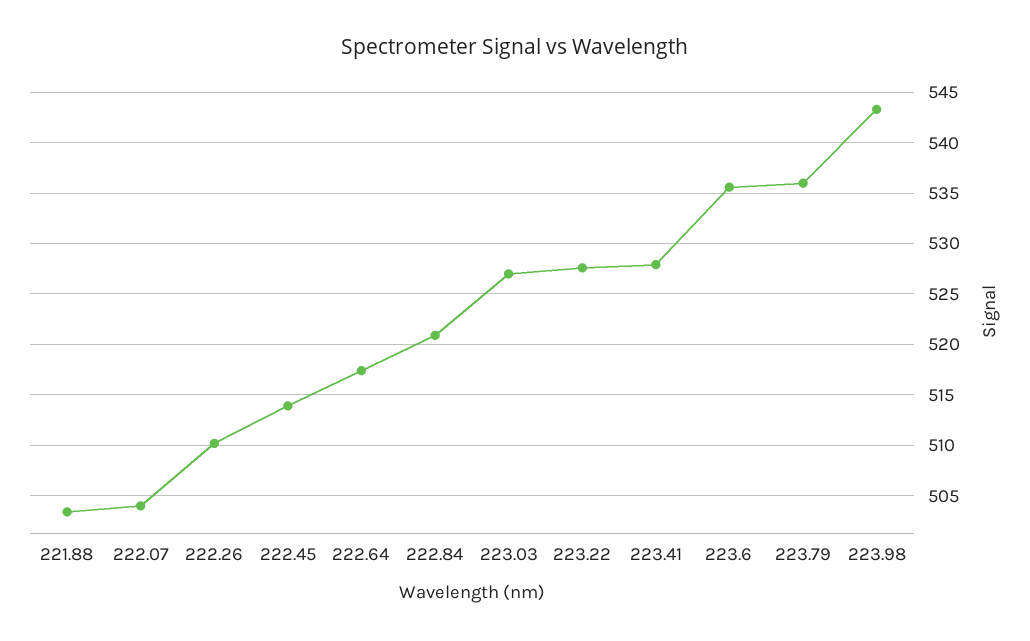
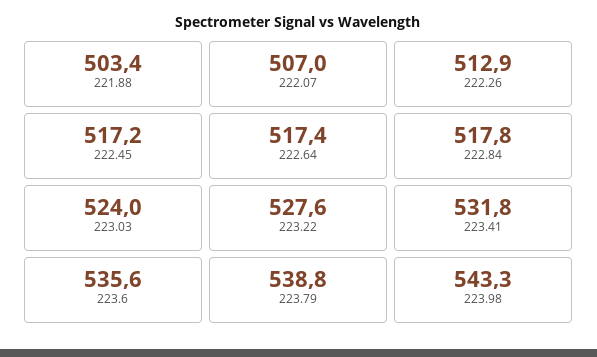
  {
    "221.88": 503.4,
-   "222.07": 504,
+   "222.07": 507,
-   "222.26": 510,
+   "222.26": 512.9,
-   "222.45": 514,
+   "222.45": 517.2,
    "222.64": 517.4,
-   "222.84": 521,
+   "222.84": 517.8,
-   "223.03": 527,
+   "223.03": 524,
    "223.22": 527.6,
-   "223.41": 528,
+   "223.41": 531.8,
    "223.6": 535.6,
-   "223.79": 536,
+   "223.79": 538.8,
    "223.98": 543.3
  }

